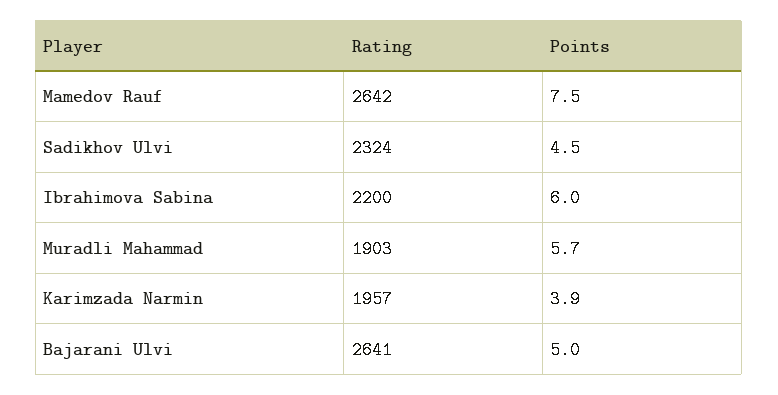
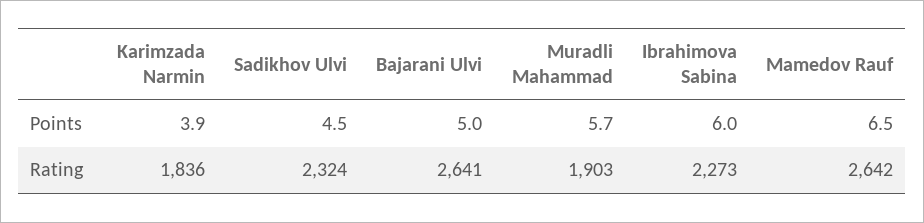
  {
    "Rating": {
      "Mamedov Rauf": 2642,
      "Sadikhov Ulvi": 2324,
-     "Ibrahimova Sabina": 2200,
+     "Ibrahimova Sabina": 2273,
      "Muradli Mahammad": 1903,
-     "Karimzada Narmin": 1957,
+     "Karimzada Narmin": 1836,
      "Bajarani Ulvi": 2641
    },
    "Points": {
-     "Mamedov Rauf": 7.5,
+     "Mamedov Rauf": 6.5,
      "Sadikhov Ulvi": 4.5,
      "Ibrahimova Sabina": 6,
      "Muradli Mahammad": 5.7,
      "Karimzada Narmin": 3.9,
      "Bajarani Ulvi": 5
    }
  }

